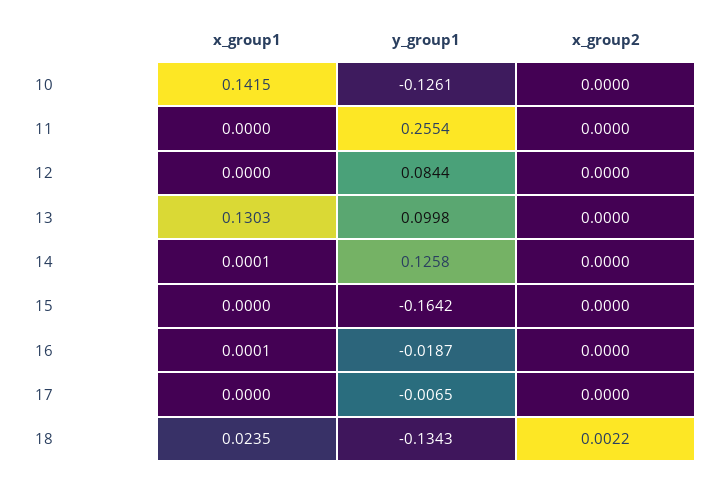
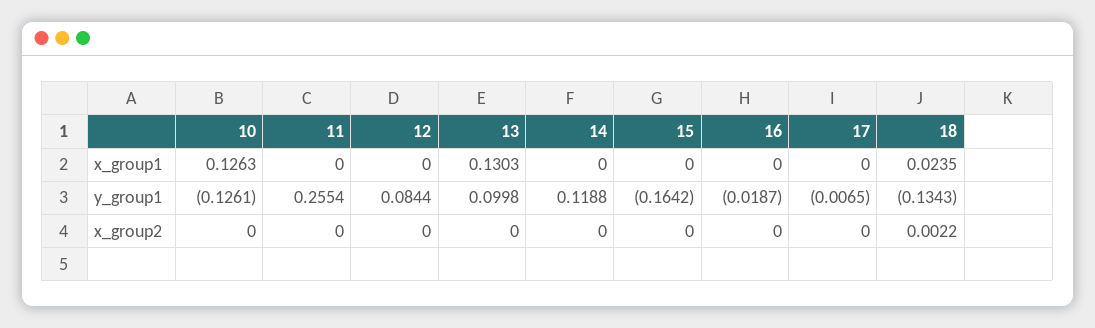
  {
    "x_group1": {
-     "10": 0.1415,
+     "10": 0.1263,
      "11": 0,
      "12": 0,
      "13": 0.1303,
-     "14": 0.0001,
+     "14": 0,
      "15": 0,
-     "16": 0.0001,
+     "16": 0,
      "17": 0,
      "18": 0.0235
    },
    "y_group1": {
      "10": -0.1261,
      "11": 0.2554,
      "12": 0.0844,
      "13": 0.0998,
-     "14": 0.1258,
+     "14": 0.1188,
      "15": -0.1642,
      "16": -0.0187,
      "17": -0.0065,
      "18": -0.1343
    },
    "x_group2": {
      "10": 0,
      "11": 0,
      "12": 0,
      "13": 0,
      "14": 0,
      "15": 0,
      "16": 0,
      "17": 0,
      "18": 0.0022
    }
  }

